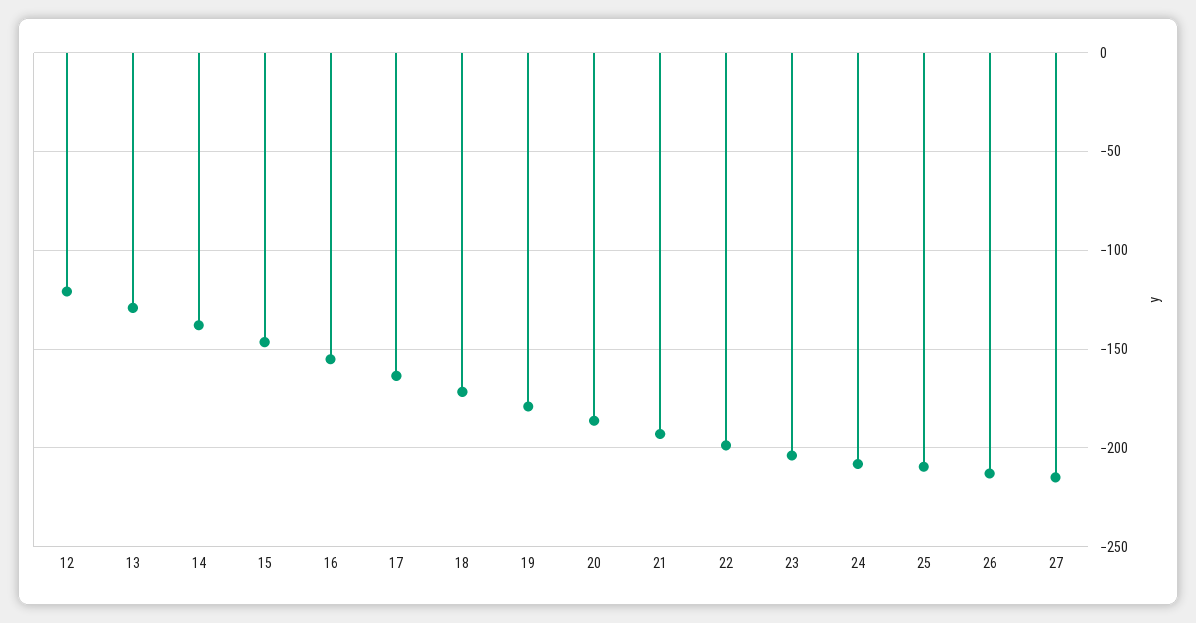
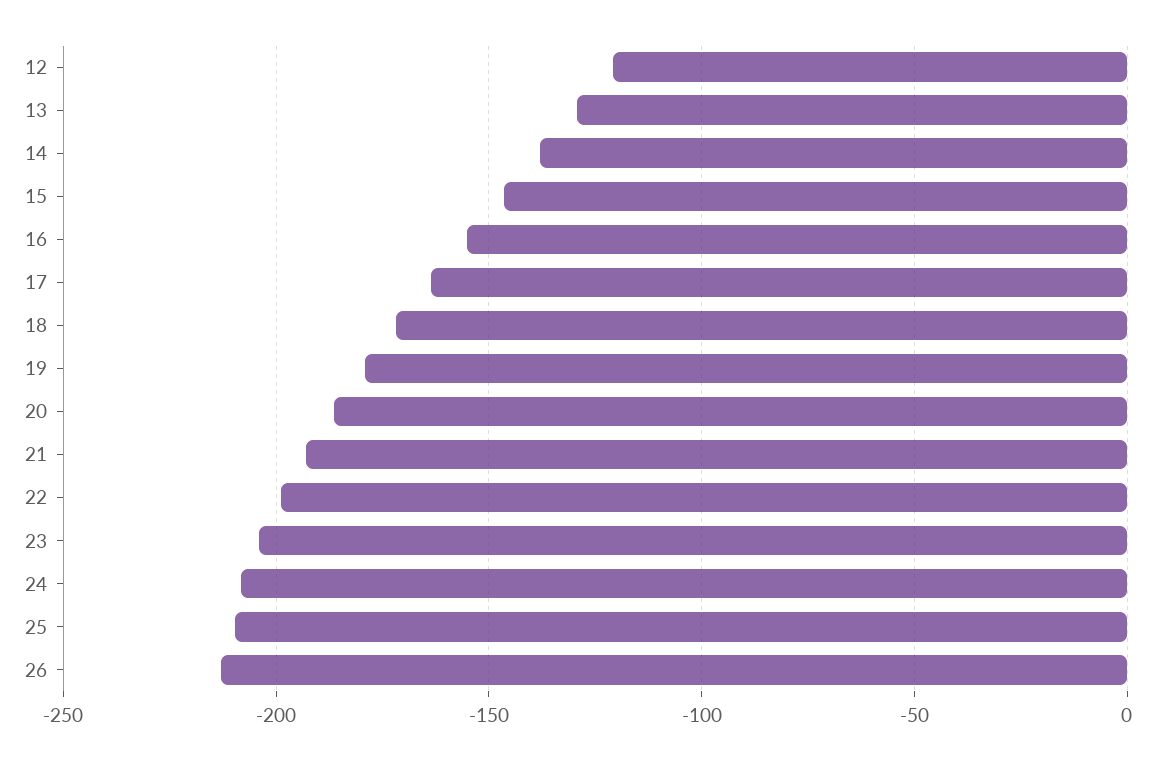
  {
    "12": -120,
    "13": -130,
    "14": -140,
    "15": -145,
    "16": -155,
    "17": -165,
    "18": -170,
    "19": -180,
    "20": -185,
    "21": -195,
    "22": -200,
    "23": -205,
    "24": -210,
    "25": -210,
-   "26": -215,
+   "26": -215
-   "27": -215
  }

